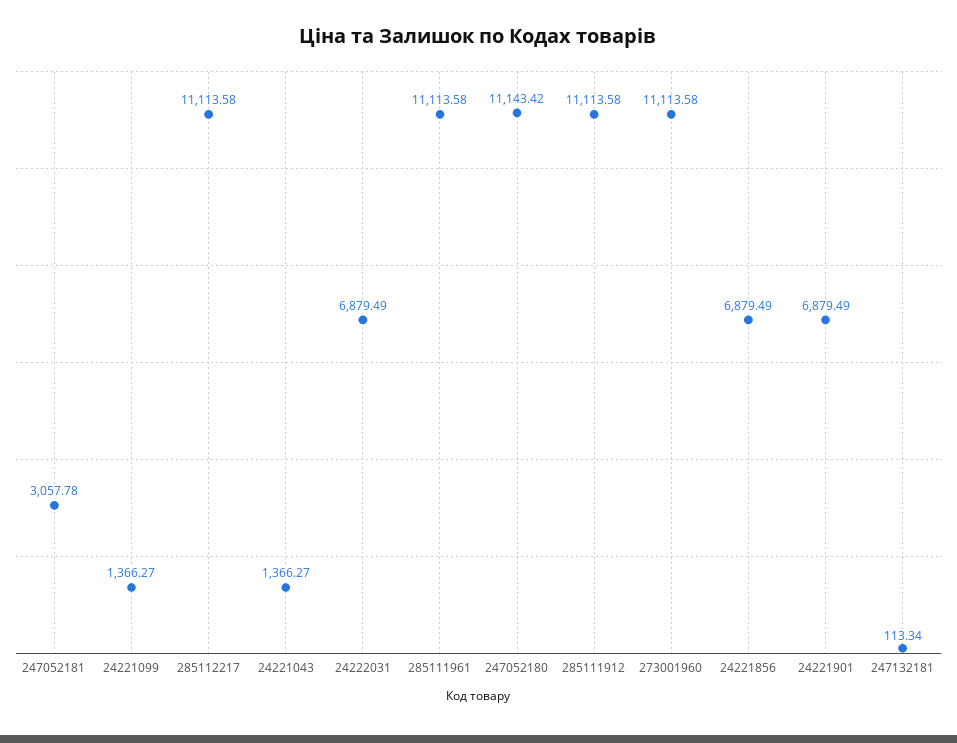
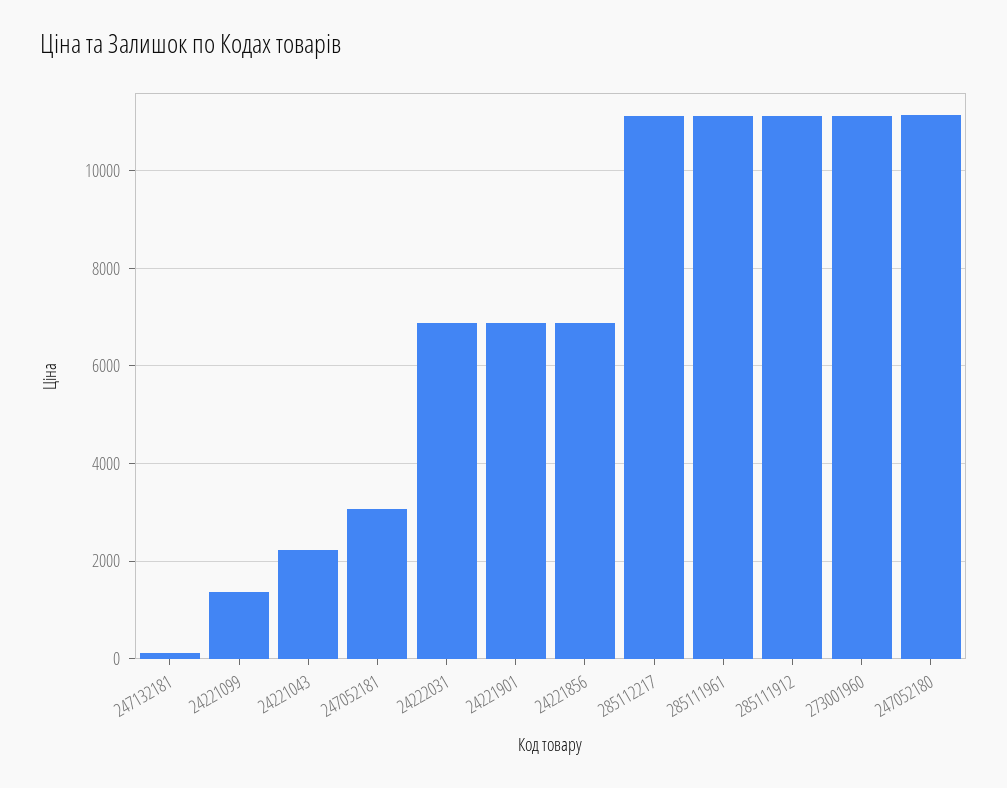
  {
    "247052181": 3057.78,
    "24221099": 1366.27,
    "285112217": 11113.58,
-   "24221043": 1366.27,
+   "24221043": 2200,
    "24222031": 6879.49,
    "285111961": 11113.58,
    "247052180": 11143.42,
    "285111912": 11113.58,
    "273001960": 11113.58,
    "24221856": 6879.49,
    "24221901": 6879.49,
    "247132181": 113.34
  }

